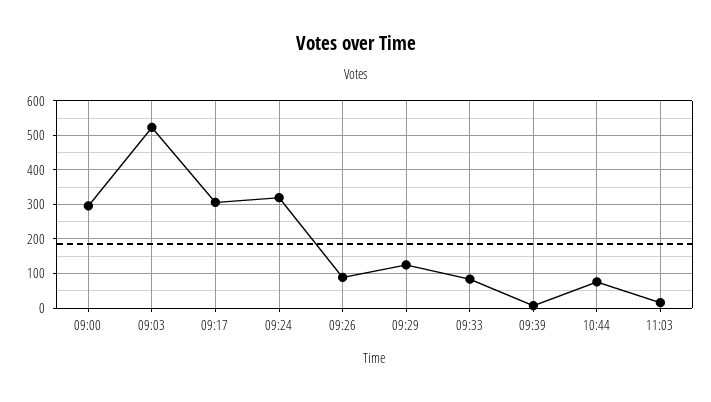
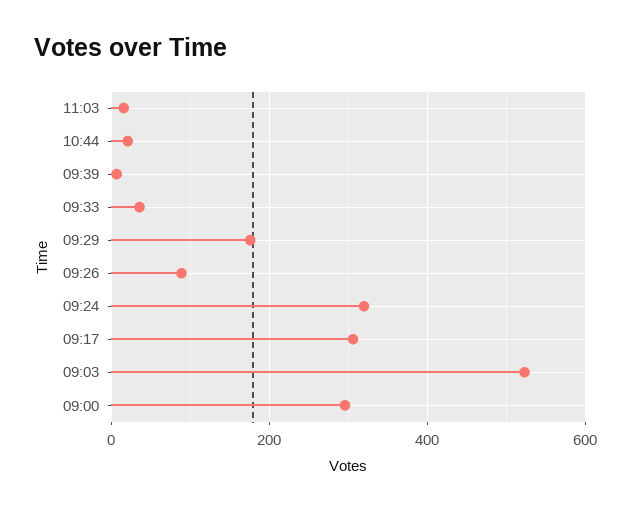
  {
    "09:00": 300,
    "09:03": 520,
    "09:17": 300,
    "09:24": 320,
    "09:26": 80,
-   "09:29": 120,
+   "09:29": 180,
-   "09:33": 80,
+   "09:33": 40,
    "09:39": 0,
-   "10:44": 80,
+   "10:44": 20,
    "11:03": 20
  }

